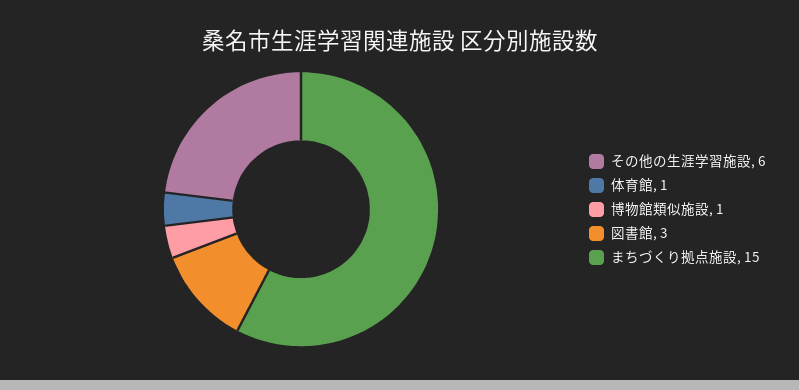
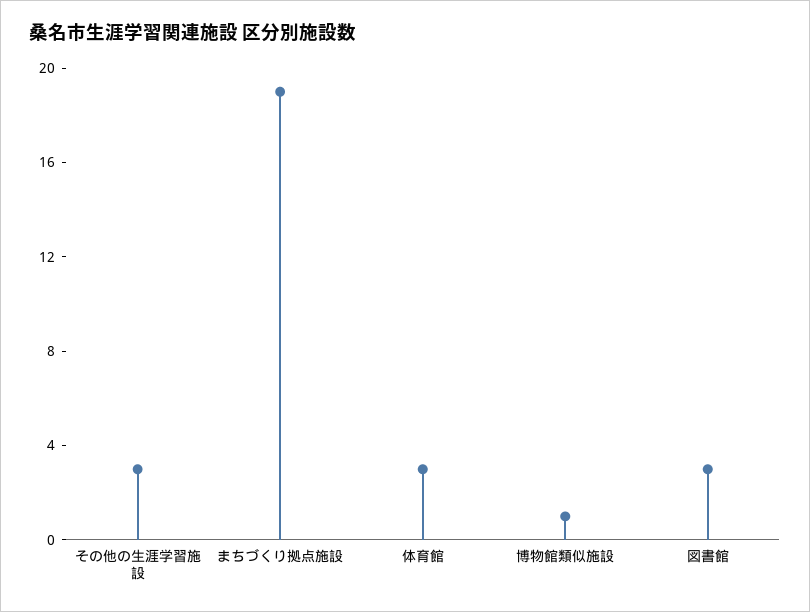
  {
-   "その他の生涯学習施設": 6,
+   "その他の生涯学習施設": 3,
-   "体育館": 1,
+   "体育館": 3,
    "博物館類似施設": 1,
    "図書館": 3,
-   "まちづくり拠点施設": 15
+   "まちづくり拠点施設": 19
  }

